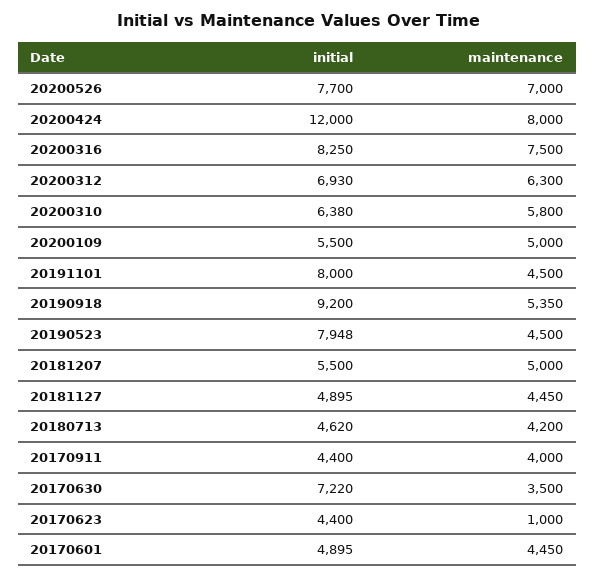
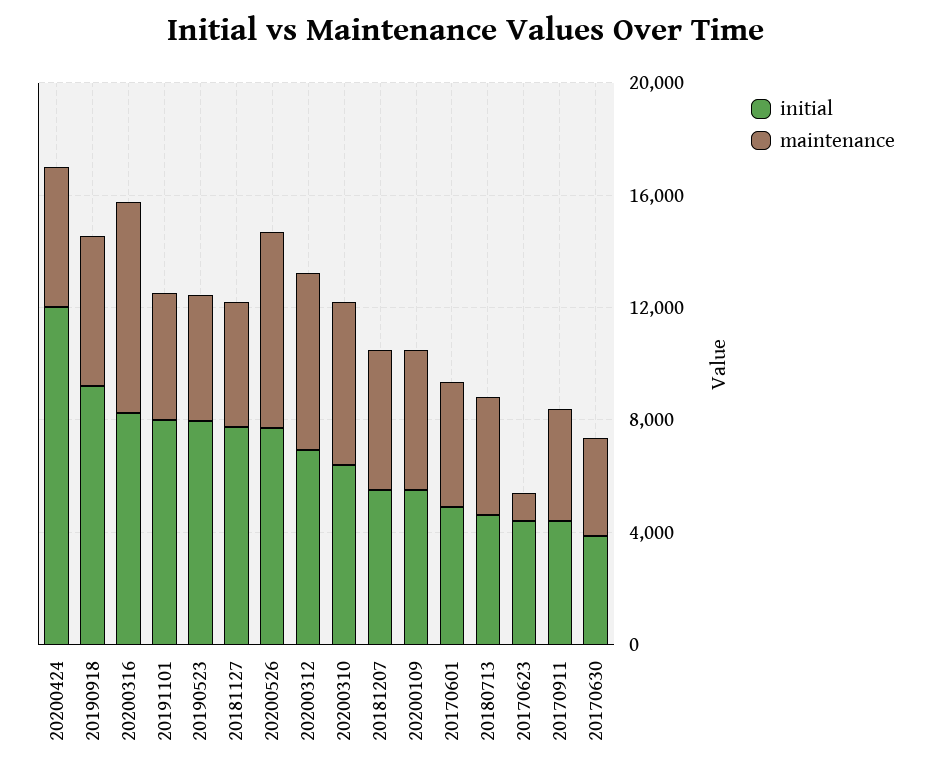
  {
    "initial": {
      "20200526": 7700,
      "20200424": 12000,
      "20200316": 8250,
      "20200312": 6930,
      "20200310": 6380,
      "20200109": 5500,
      "20191101": 8000,
      "20190918": 9200,
      "20190523": 7948,
      "20181207": 5500,
-     "20181127": 4895,
+     "20181127": 8000,
      "20180713": 4620,
      "20170911": 4400,
-     "20170630": 7220,
+     "20170630": 4000,
      "20170623": 4400,
      "20170601": 4895
    },
    "maintenance": {
      "20200526": 7000,
-     "20200424": 8000,
+     "20200424": 5000,
      "20200316": 7500,
      "20200312": 6300,
      "20200310": 5800,
      "20200109": 5000,
      "20191101": 4500,
      "20190918": 5350,
      "20190523": 4500,
      "20181207": 5000,
      "20181127": 4450,
      "20180713": 4200,
      "20170911": 4000,
      "20170630": 3500,
      "20170623": 1000,
      "20170601": 4450
    }
  }

